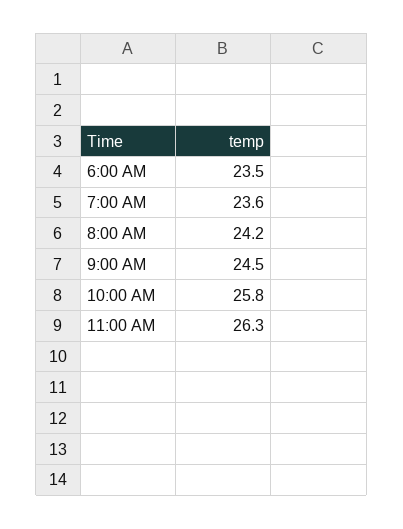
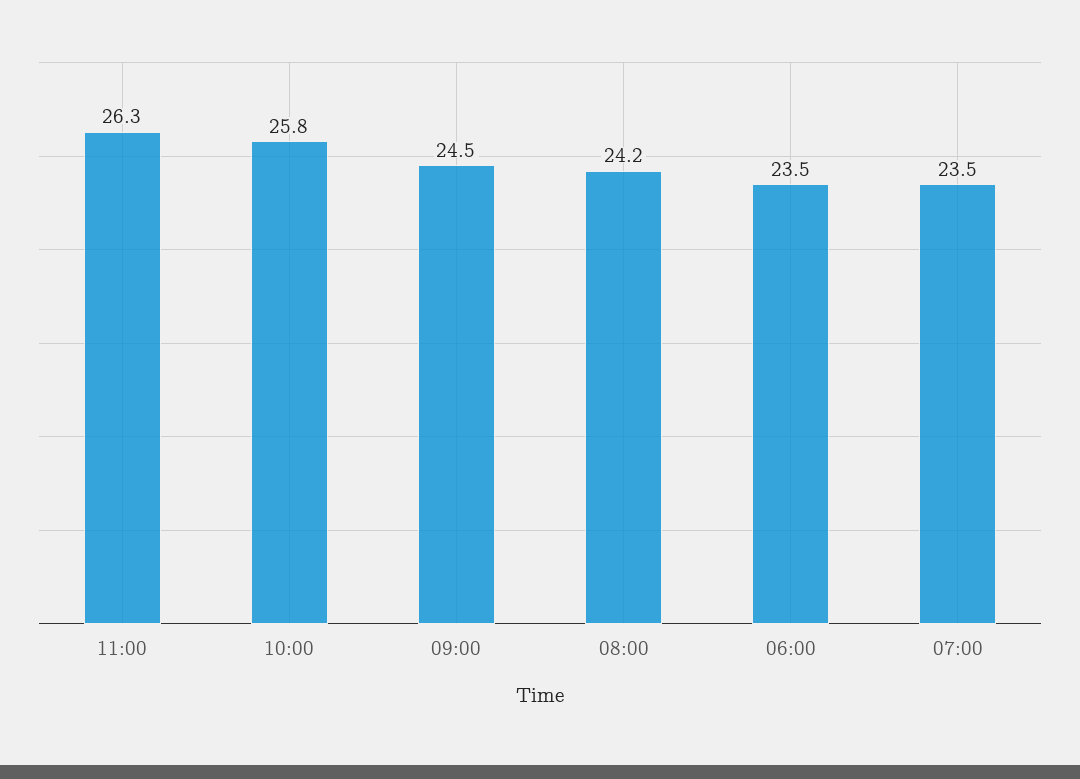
  {
    "6:00 AM": 23.5,
-   "7:00 AM": 23.6,
+   "7:00 AM": 23.5,
    "8:00 AM": 24.2,
    "9:00 AM": 24.5,
    "10:00 AM": 25.8,
    "11:00 AM": 26.3
  }

